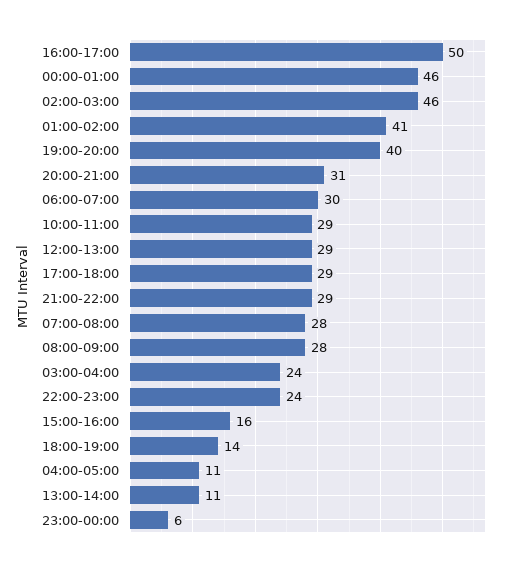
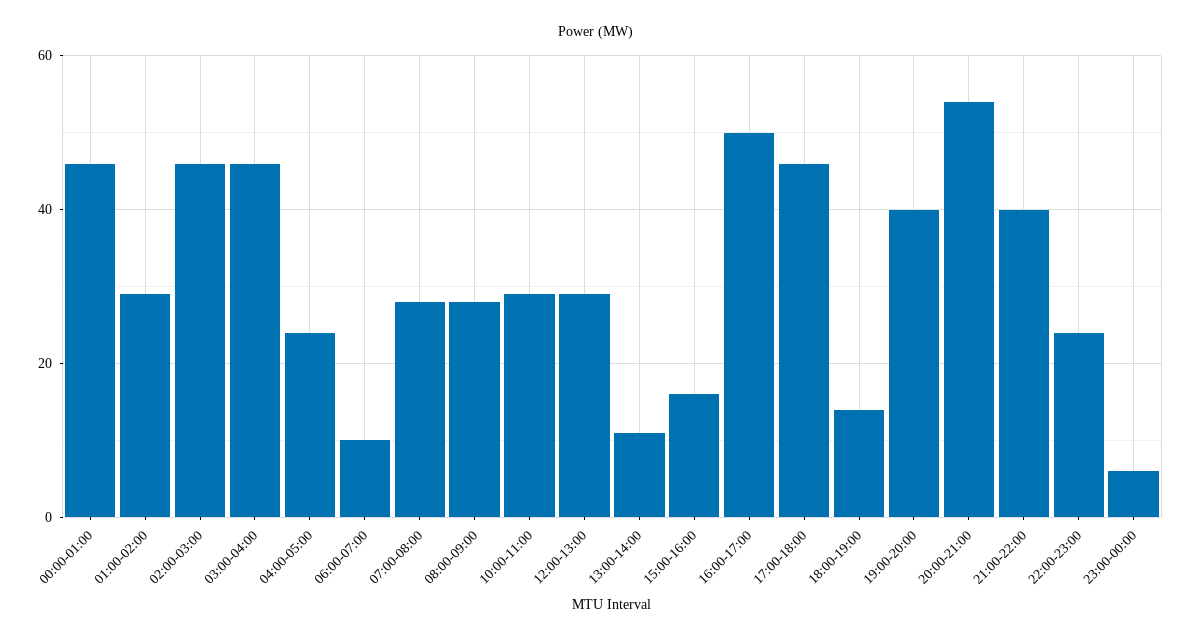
  {
    "16:00-17:00": 50,
    "00:00-01:00": 46,
    "02:00-03:00": 46,
-   "01:00-02:00": 41,
+   "01:00-02:00": 30,
    "19:00-20:00": 40,
-   "20:00-21:00": 31,
+   "20:00-21:00": 55,
-   "06:00-07:00": 30,
+   "06:00-07:00": 10,
    "10:00-11:00": 29,
    "12:00-13:00": 29,
-   "17:00-18:00": 29,
+   "17:00-18:00": 45,
-   "21:00-22:00": 29,
+   "21:00-22:00": 40,
    "07:00-08:00": 28,
    "08:00-09:00": 28,
-   "03:00-04:00": 24,
+   "03:00-04:00": 45,
    "22:00-23:00": 24,
    "15:00-16:00": 16,
    "18:00-19:00": 14,
-   "04:00-05:00": 11,
+   "04:00-05:00": 25,
    "13:00-14:00": 11,
    "23:00-00:00": 6
  }

